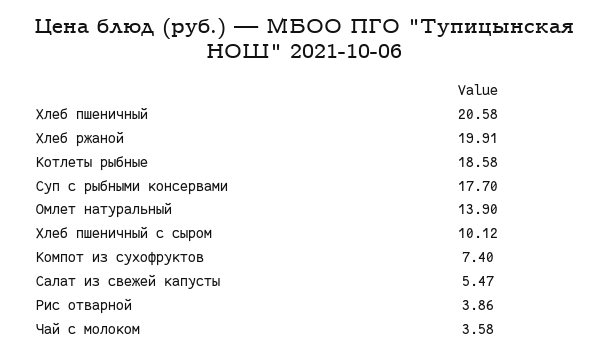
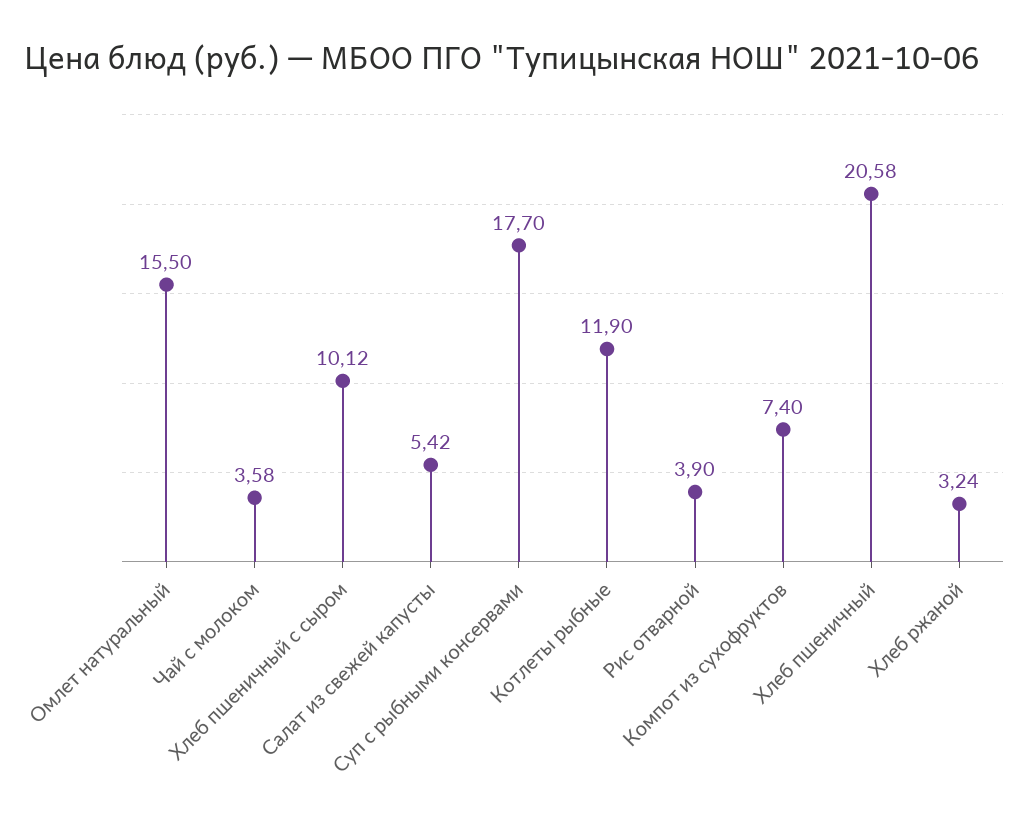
  {
    "Хлеб пшеничный": 20.58,
-   "Хлеб ржаной": 19.91,
+   "Хлеб ржаной": 3.24,
-   "Котлеты рыбные": 18.58,
+   "Котлеты рыбные": 11.9,
    "Суп с рыбными консервами": 17.7,
-   "Омлет натуральный": 13.9,
+   "Омлет натуральный": 15.5,
    "Хлеб пшеничный с сыром": 10.12,
    "Компот из сухофруктов": 7.4,
-   "Салат из свежей капусты": 5.47,
+   "Салат из свежей капусты": 5.42,
-   "Рис отварной": 3.86,
+   "Рис отварной": 3.9,
    "Чай с молоком": 3.58
  }

